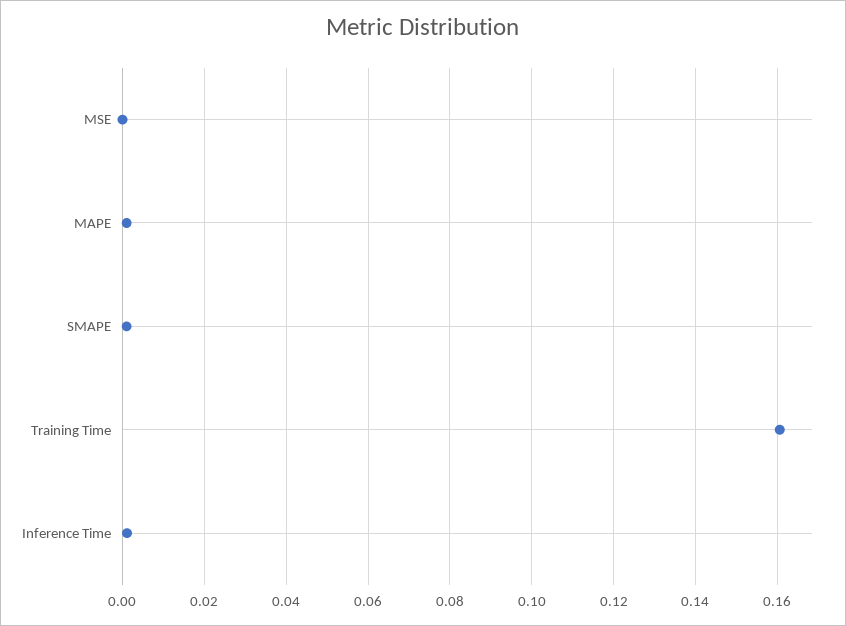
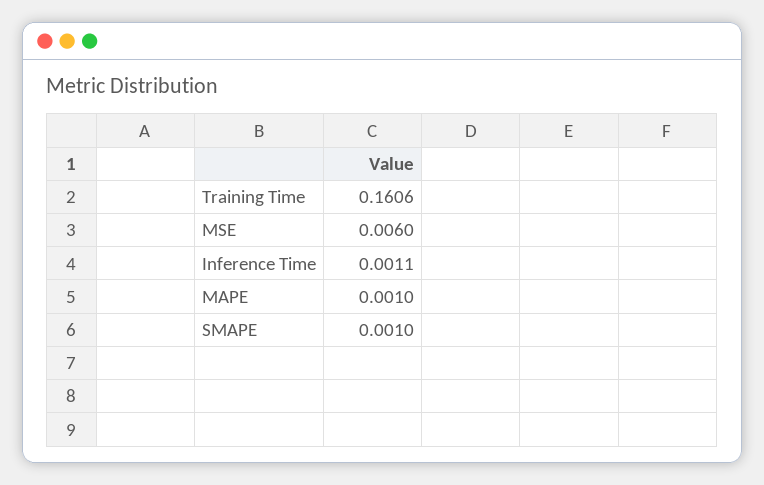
  {
-   "MSE": 0,
+   "MSE": 0.006,
    "MAPE": 0.001,
    "SMAPE": 0.001,
    "Training Time": 0.1606,
    "Inference Time": 0.0011
  }

